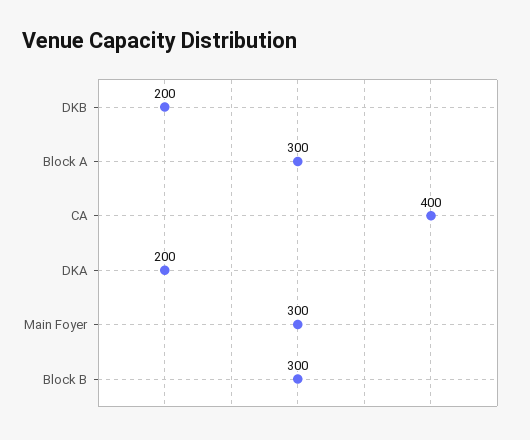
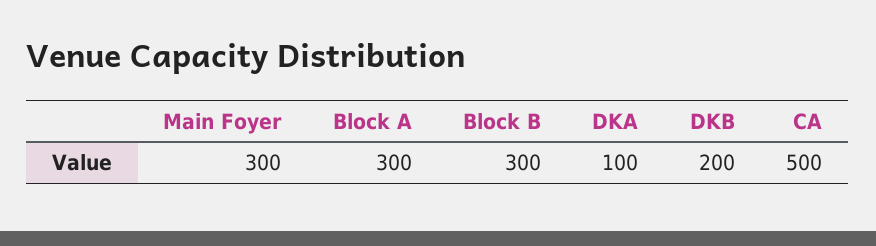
  {
    "DKB": 200,
    "Block A": 300,
-   "CA": 400,
+   "CA": 500,
-   "DKA": 200,
+   "DKA": 100,
    "Main Foyer": 300,
    "Block B": 300
  }

